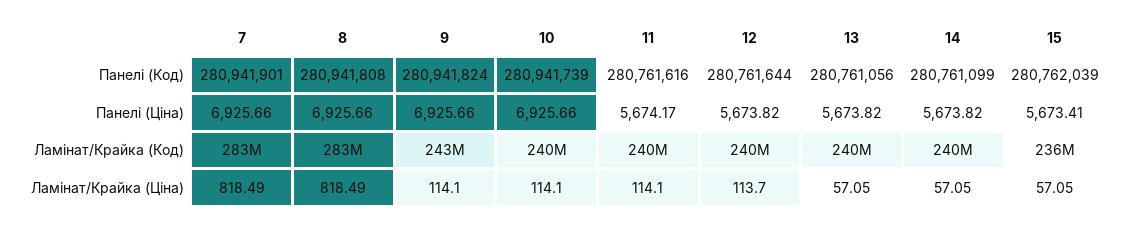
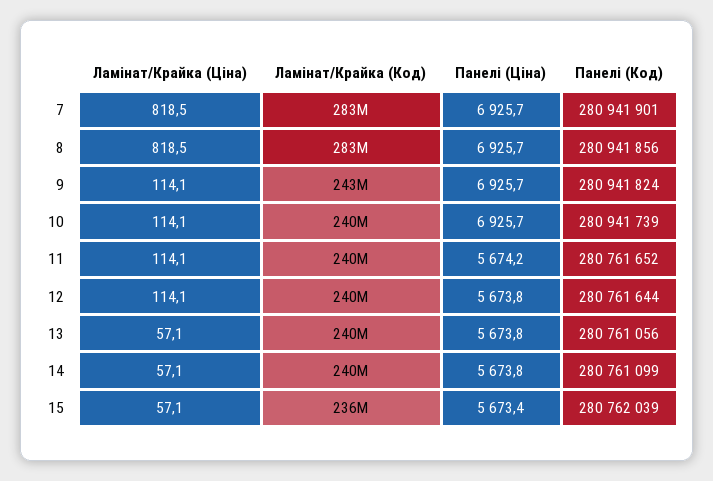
  {
    "7": {
      "Панелі (Код)": 280941901,
      "Панелі (Ціна)": 6925.66,
      "Ламінат/Крайка (Код)": 283000000,
      "Ламінат/Крайка (Ціна)": 818.49
    },
    "8": {
-     "Панелі (Код)": 280941808,
+     "Панелі (Код)": 280941856,
      "Панелі (Ціна)": 6925.66,
      "Ламінат/Крайка (Код)": 283000000,
      "Ламінат/Крайка (Ціна)": 818.49
    },
    "9": {
      "Панелі (Код)": 280941824,
      "Панелі (Ціна)": 6925.66,
      "Ламінат/Крайка (Код)": 243000000,
      "Ламінат/Крайка (Ціна)": 114.1
    },
    "10": {
      "Панелі (Код)": 280941739,
      "Панелі (Ціна)": 6925.66,
      "Ламінат/Крайка (Код)": 240000000,
      "Ламінат/Крайка (Ціна)": 114.1
    },
    "11": {
-     "Панелі (Код)": 280761616,
+     "Панелі (Код)": 280761652,
      "Панелі (Ціна)": 5674.17,
      "Ламінат/Крайка (Код)": 240000000,
      "Ламінат/Крайка (Ціна)": 114.1
    },
    "12": {
      "Панелі (Код)": 280761644,
      "Панелі (Ціна)": 5673.82,
      "Ламінат/Крайка (Код)": 240000000,
-     "Ламінат/Крайка (Ціна)": 113.7
+     "Ламінат/Крайка (Ціна)": 114.1
    },
    "13": {
      "Панелі (Код)": 280761056,
      "Панелі (Ціна)": 5673.82,
      "Ламінат/Крайка (Код)": 240000000,
      "Ламінат/Крайка (Ціна)": 57.05
    },
    "14": {
      "Панелі (Код)": 280761099,
      "Панелі (Ціна)": 5673.82,
      "Ламінат/Крайка (Код)": 240000000,
      "Ламінат/Крайка (Ціна)": 57.05
    },
    "15": {
      "Панелі (Код)": 280762039,
      "Панелі (Ціна)": 5673.41,
      "Ламінат/Крайка (Код)": 236000000,
      "Ламінат/Крайка (Ціна)": 57.05
    }
  }

